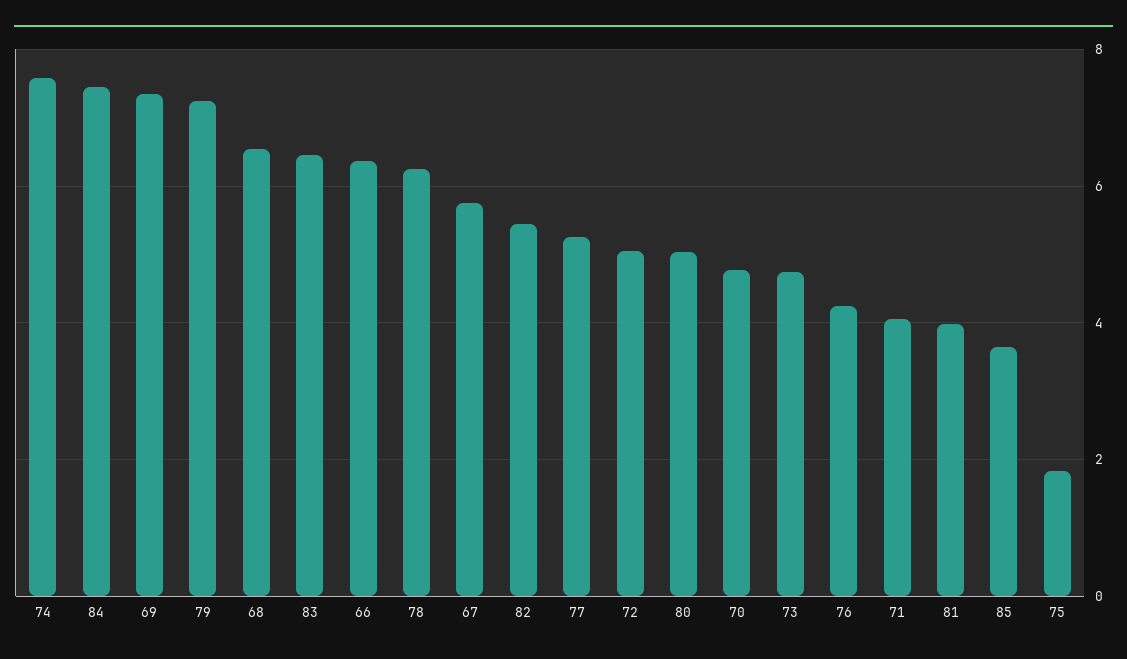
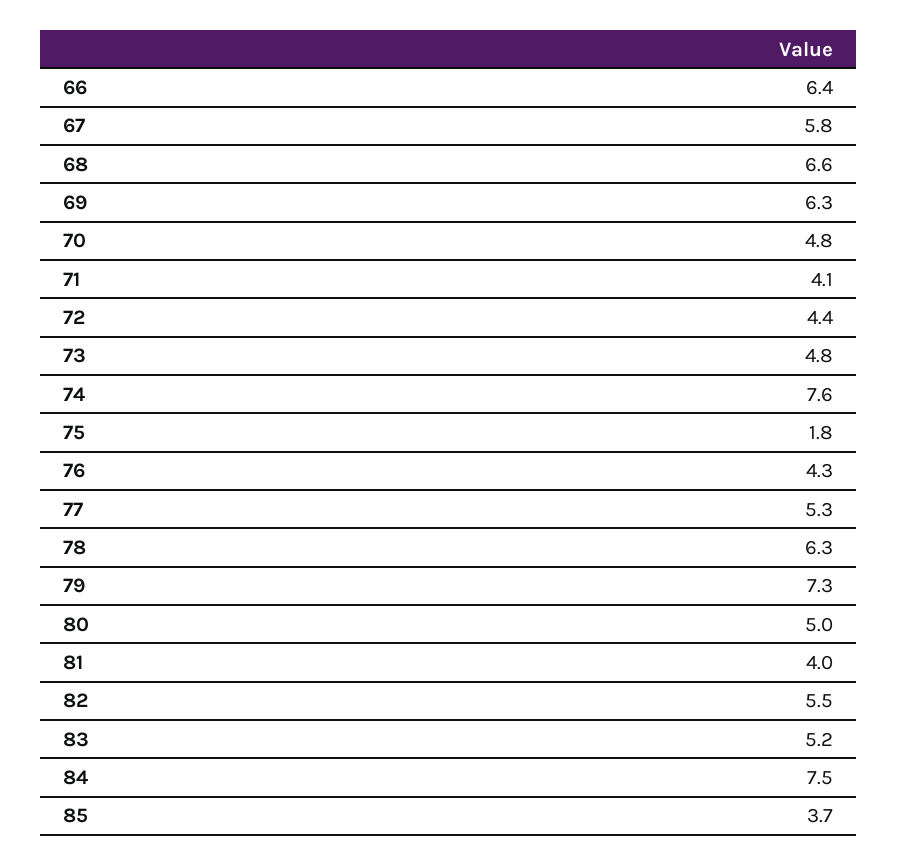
  {
    "74": 7.6,
    "84": 7.5,
-   "69": 7.4,
+   "69": 6.3,
    "79": 7.3,
    "68": 6.6,
-   "83": 6.4,
+   "83": 5.2,
    "66": 6.4,
    "78": 6.3,
    "67": 5.8,
    "82": 5.5,
    "77": 5.3,
-   "72": 5,
+   "72": 4.4,
    "80": 5,
    "70": 4.8,
    "73": 4.8,
    "76": 4.3,
    "71": 4.1,
    "81": 4,
    "85": 3.7,
    "75": 1.8
  }

